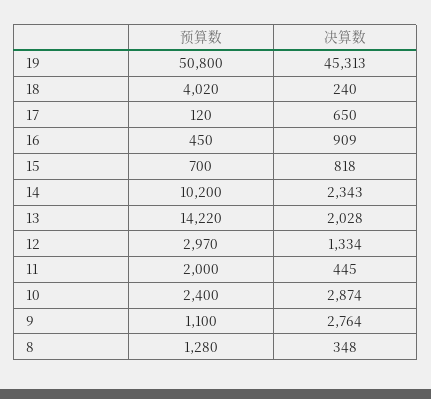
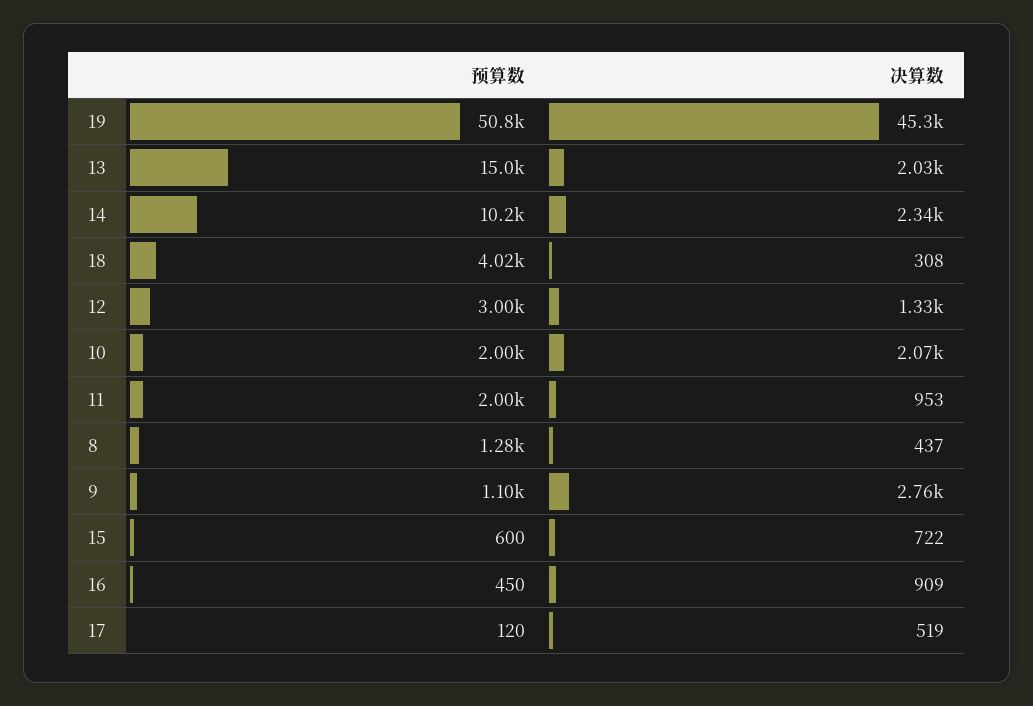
  {
    "预算数": {
      "19": 50800,
      "18": 4020,
      "17": 120,
      "16": 450,
-     "15": 700,
+     "15": 600,
      "14": 10200,
-     "13": 14220,
+     "13": 15000,
-     "12": 2970,
+     "12": 3000,
      "11": 2000,
-     "10": 2400,
+     "10": 2000,
      "9": 1100,
      "8": 1280
    },
    "决算数": {
      "19": 45313,
-     "18": 240,
+     "18": 308,
-     "17": 650,
+     "17": 519,
      "16": 909,
-     "15": 818,
+     "15": 722,
      "14": 2343,
      "13": 2028,
      "12": 1334,
-     "11": 445,
+     "11": 953,
-     "10": 2874,
+     "10": 2070,
      "9": 2764,
-     "8": 348
+     "8": 437
    }
  }

